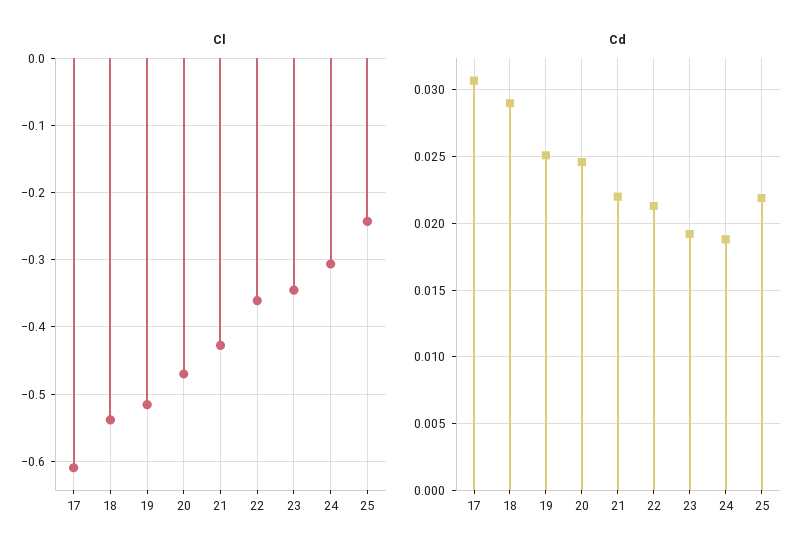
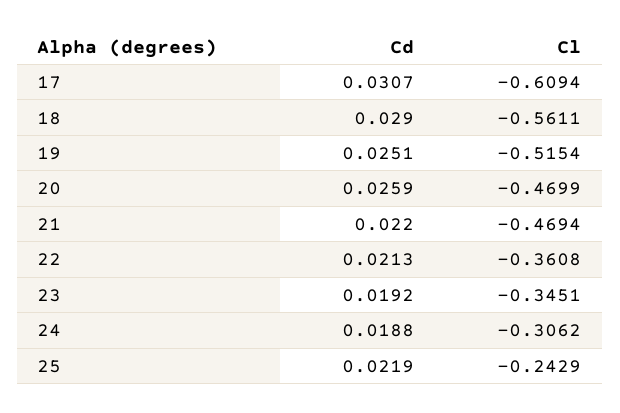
  {
    "Cl": {
      "17": -0.6094,
-     "18": -0.54,
+     "18": -0.5611,
      "19": -0.5154,
      "20": -0.4699,
-     "21": -0.43,
+     "21": -0.4694,
      "22": -0.3608,
      "23": -0.3451,
      "24": -0.3062,
      "25": -0.2429
    },
    "Cd": {
      "17": 0.0307,
      "18": 0.029,
      "19": 0.0251,
-     "20": 0.0245,
+     "20": 0.0259,
      "21": 0.022,
      "22": 0.0213,
      "23": 0.0192,
      "24": 0.0188,
      "25": 0.0219
    }
  }

